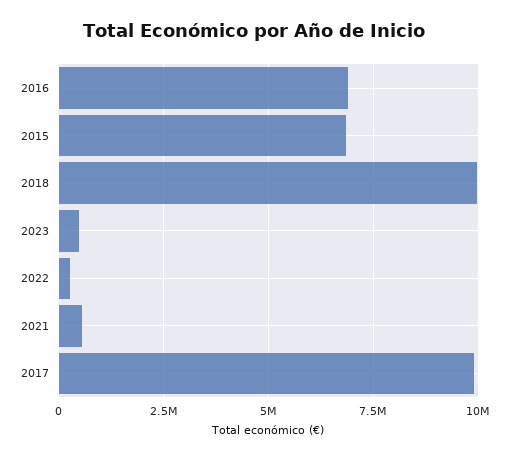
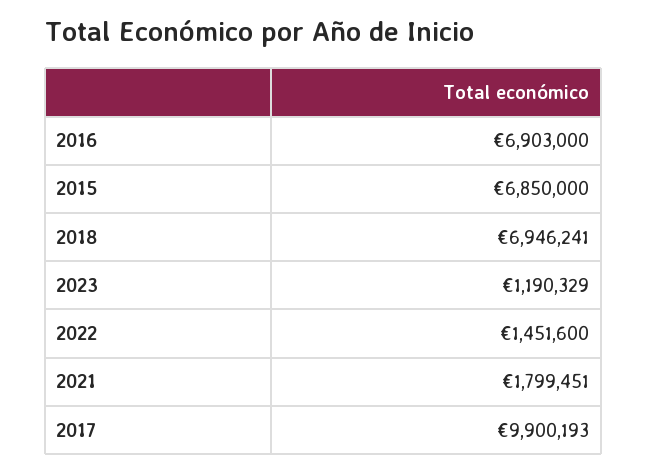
  {
    "2016": 6903000,
    "2015": 6850000,
-   "2018": 10000000,
+   "2018": 6946241,
-   "2023": 500000,
+   "2023": 1190329,
-   "2022": 250000,
+   "2022": 1451600,
-   "2021": 500000,
+   "2021": 1799451,
    "2017": 9900193
  }

